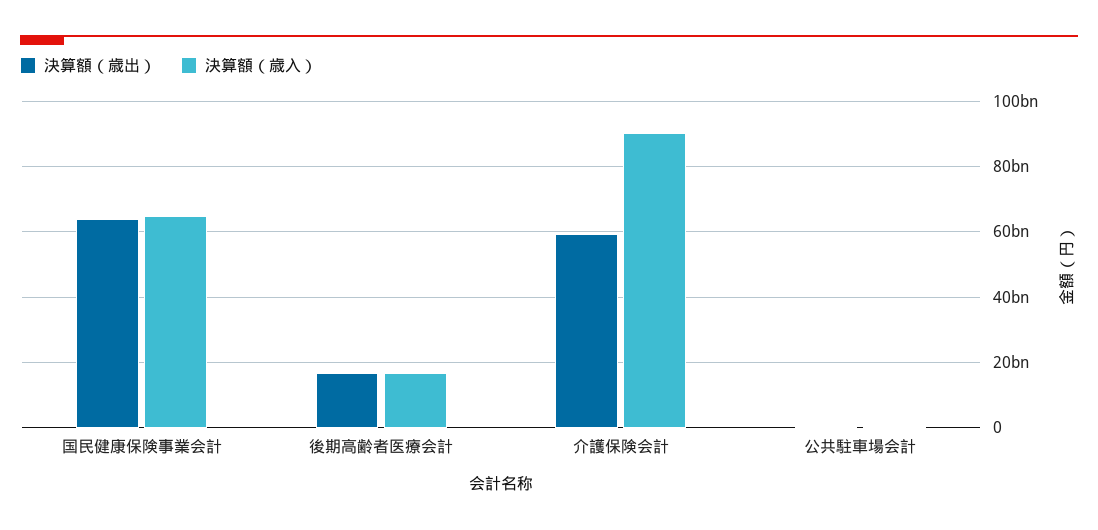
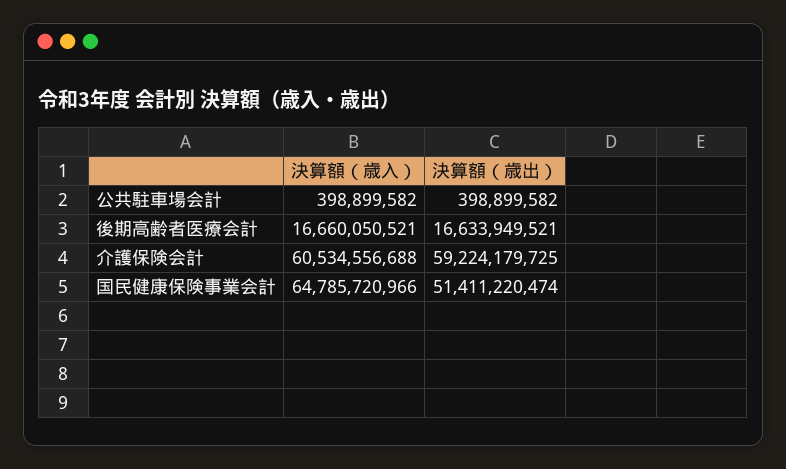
  {
    "決算額（歳出）": {
-     "国民健康保険事業会計": 64000000000,
+     "国民健康保険事業会計": 51411220474,
      "後期高齢者医療会計": 16633949521,
      "介護保険会計": 59224179725,
      "公共駐車場会計": 398899582
    },
    "決算額（歳入）": {
      "国民健康保険事業会計": 64785720966,
      "後期高齢者医療会計": 16660050521,
-     "介護保険会計": 90000000000,
+     "介護保険会計": 60534556688,
      "公共駐車場会計": 398899582
    }
  }

